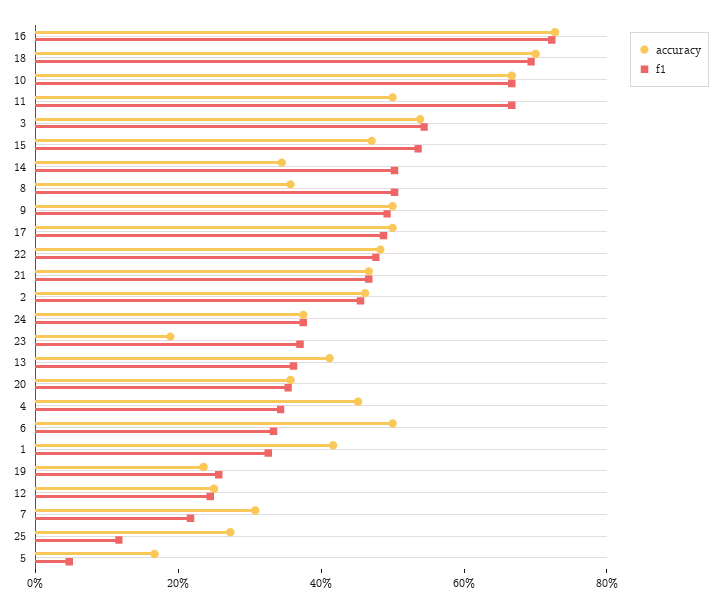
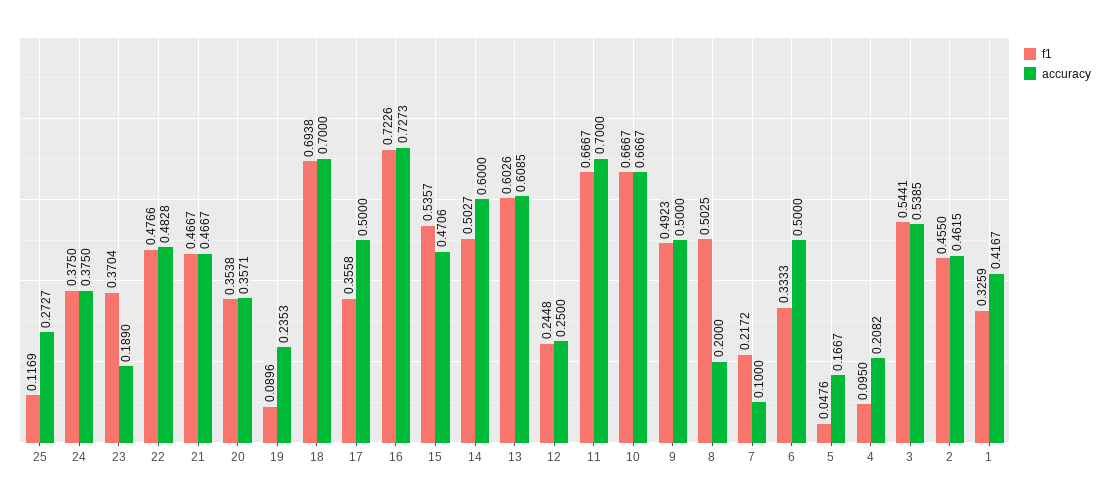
  {
    "accuracy": {
      "16": 0.7273,
      "18": 0.7,
      "10": 0.6667,
-     "11": 0.5,
+     "11": 0.7,
      "3": 0.5385,
      "15": 0.4706,
-     "14": 0.35,
+     "14": 0.6,
-     "8": 0.35,
+     "8": 0.2,
      "9": 0.5,
      "17": 0.5,
      "22": 0.4828,
      "21": 0.4667,
      "2": 0.4615,
      "24": 0.375,
      "23": 0.189,
-     "13": 0.4,
+     "13": 0.6085,
      "20": 0.3571,
-     "4": 0.45,
+     "4": 0.2082,
      "6": 0.5,
      "1": 0.4167,
      "19": 0.2353,
      "12": 0.25,
-     "7": 0.3,
+     "7": 0.1,
      "25": 0.2727,
      "5": 0.1667
    },
    "f1": {
      "16": 0.7226,
      "18": 0.6938,
      "10": 0.6667,
      "11": 0.6667,
      "3": 0.5441,
      "15": 0.5357,
      "14": 0.5027,
      "8": 0.5025,
      "9": 0.4923,
-     "17": 0.5,
+     "17": 0.3558,
      "22": 0.4766,
      "21": 0.4667,
      "2": 0.455,
      "24": 0.375,
      "23": 0.3704,
-     "13": 0.35,
+     "13": 0.6026,
      "20": 0.3538,
-     "4": 0.35,
+     "4": 0.095,
      "6": 0.3333,
      "1": 0.3259,
-     "19": 0.25,
+     "19": 0.0896,
      "12": 0.2448,
      "7": 0.2172,
      "25": 0.1169,
      "5": 0.0476
    }
  }

